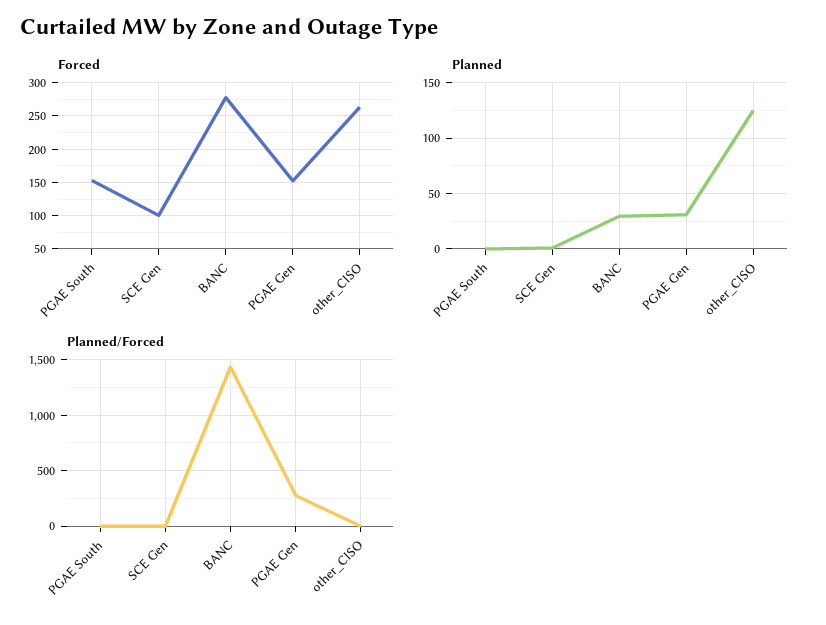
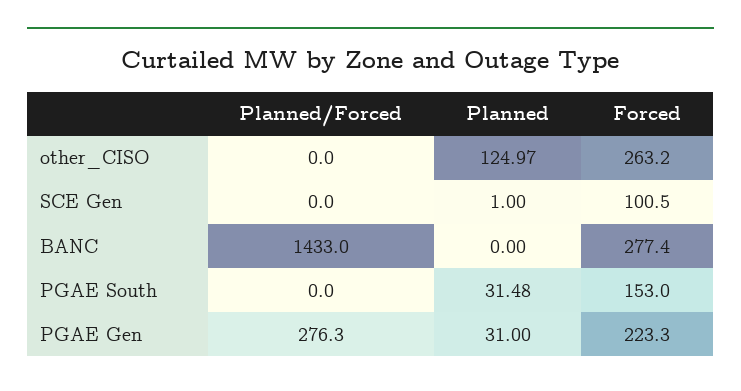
  {
    "Forced": {
      "PGAE South": 153,
      "SCE Gen": 100.5,
      "BANC": 277.4,
-     "PGAE Gen": 150,
+     "PGAE Gen": 223.3,
      "other_CISO": 263.2
    },
    "Planned": {
-     "PGAE South": 0,
+     "PGAE South": 31.48,
      "SCE Gen": 1,
-     "BANC": 30,
+     "BANC": 0,
      "PGAE Gen": 31,
      "other_CISO": 124.97
    },
    "Planned/Forced": {
      "PGAE South": 0,
      "SCE Gen": 0,
      "BANC": 1433,
      "PGAE Gen": 276.3,
      "other_CISO": 0
    }
  }

